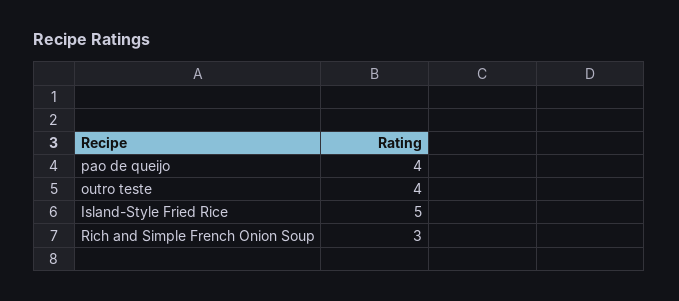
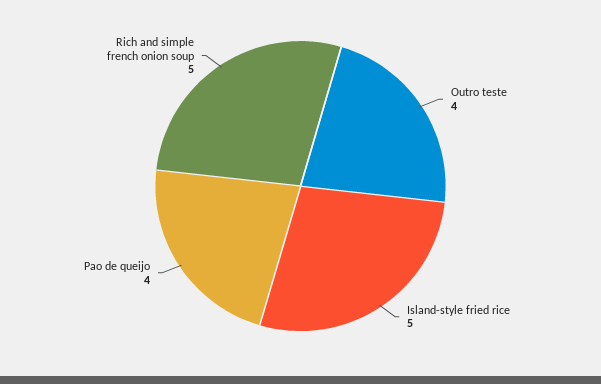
  {
    "pao de queijo": 4,
    "outro teste": 4,
    "Island-Style Fried Rice": 5,
-   "Rich and Simple French Onion Soup": 3
+   "Rich and Simple French Onion Soup": 5
  }

